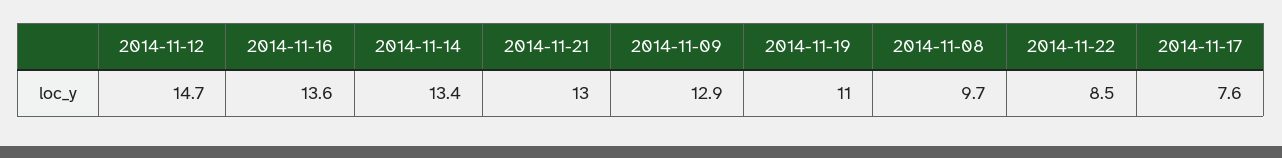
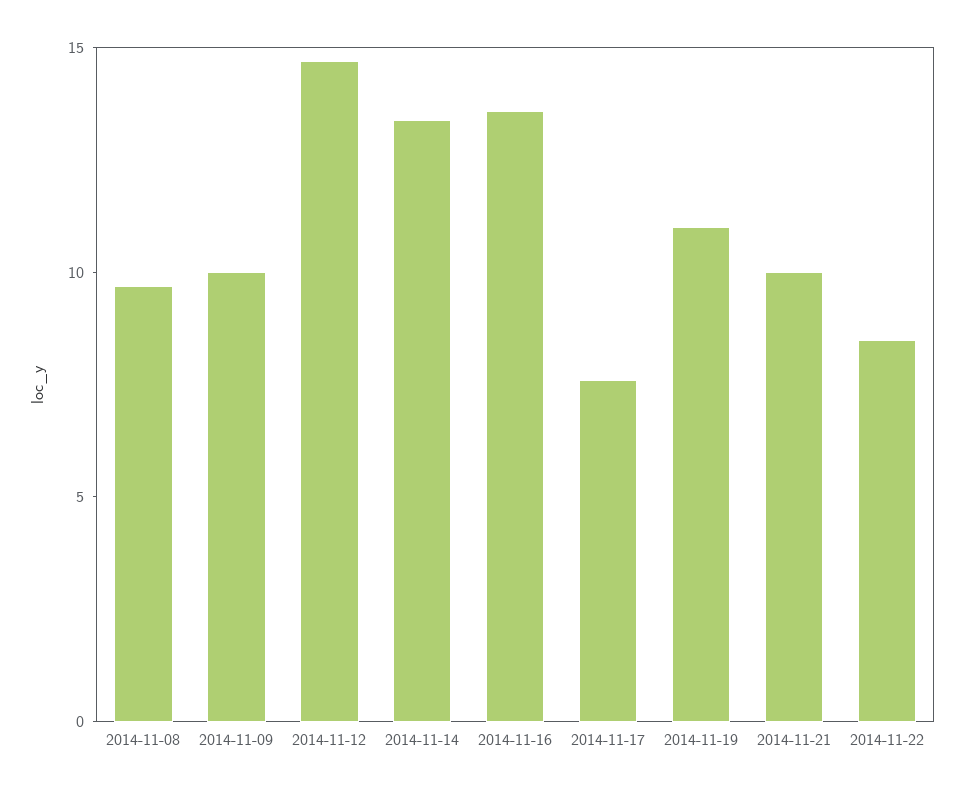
  {
    "2014-11-12": 14.7,
    "2014-11-16": 13.6,
    "2014-11-14": 13.4,
-   "2014-11-21": 13,
+   "2014-11-21": 10,
-   "2014-11-09": 12.9,
+   "2014-11-09": 10,
    "2014-11-19": 11,
    "2014-11-08": 9.7,
    "2014-11-22": 8.5,
    "2014-11-17": 7.6
  }

